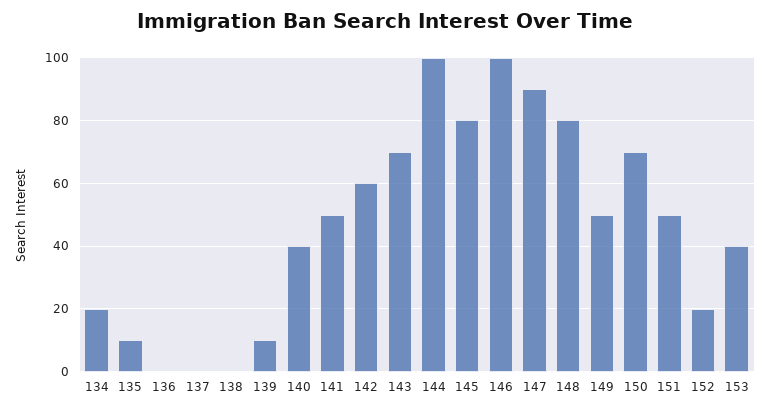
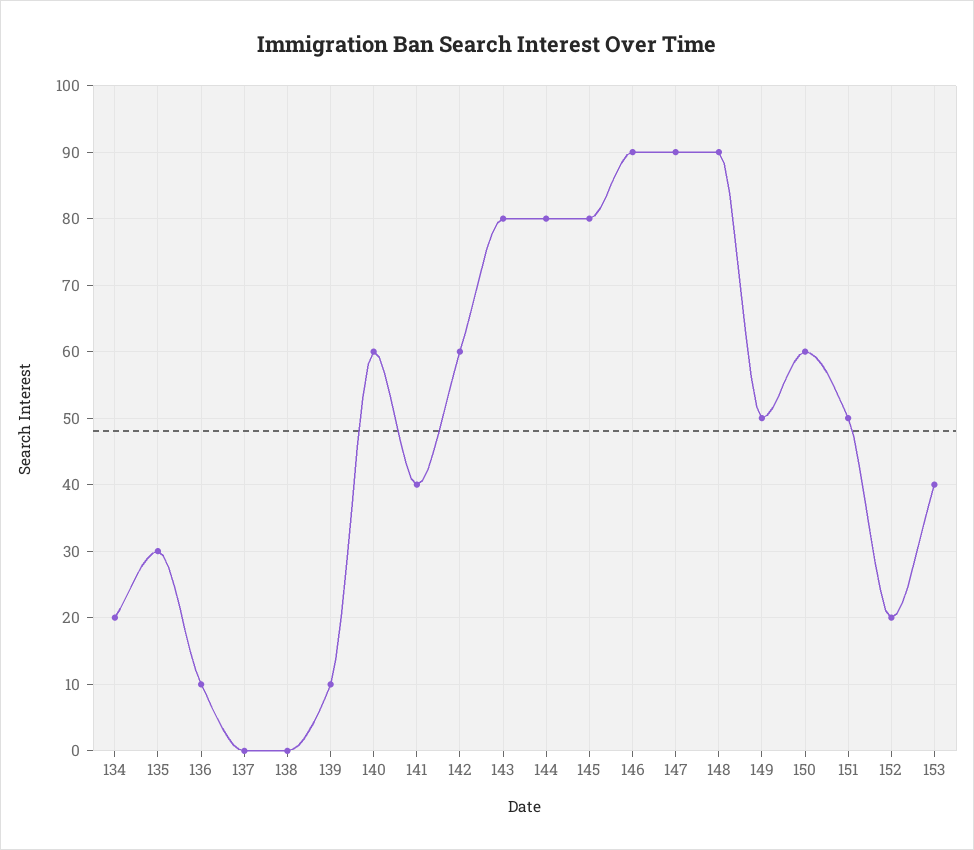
  {
    "134": 20,
-   "135": 10,
+   "135": 30,
-   "136": 0,
+   "136": 10,
    "137": 0,
    "138": 0,
    "139": 10,
-   "140": 40,
+   "140": 60,
-   "141": 50,
+   "141": 40,
    "142": 60,
-   "143": 70,
+   "143": 80,
-   "144": 100,
+   "144": 80,
    "145": 80,
-   "146": 100,
+   "146": 90,
    "147": 90,
-   "148": 80,
+   "148": 90,
    "149": 50,
-   "150": 70,
+   "150": 60,
    "151": 50,
    "152": 20,
    "153": 40
  }

